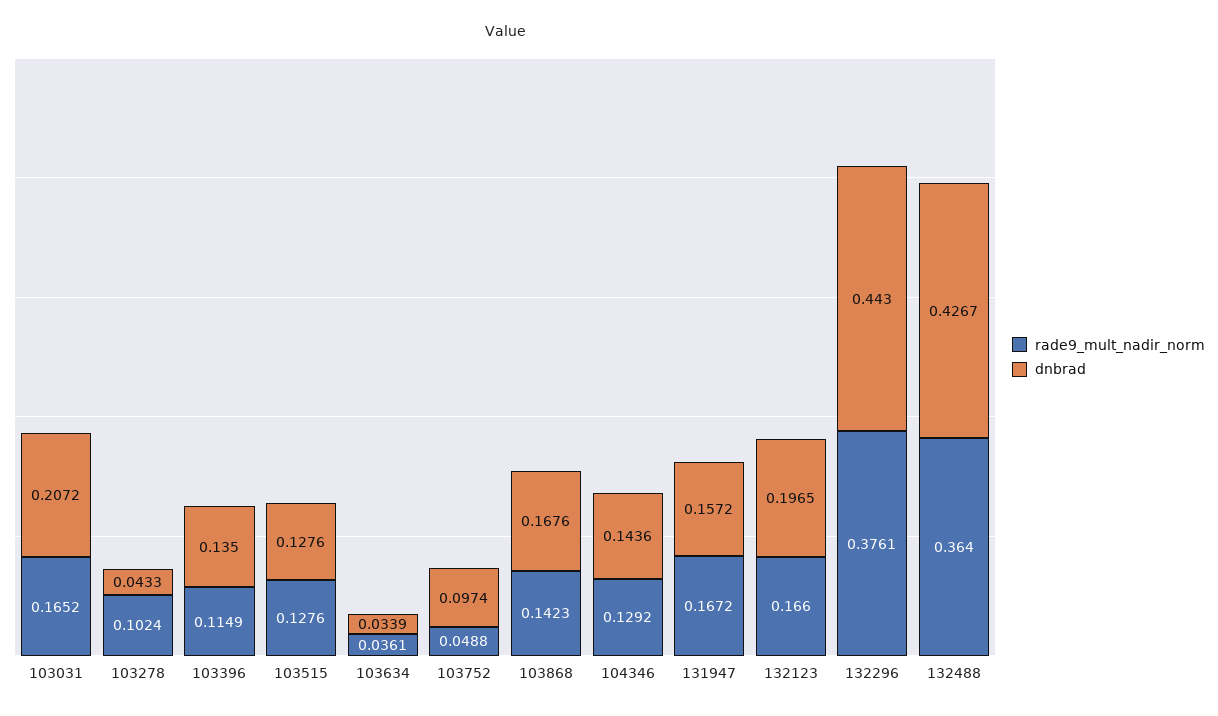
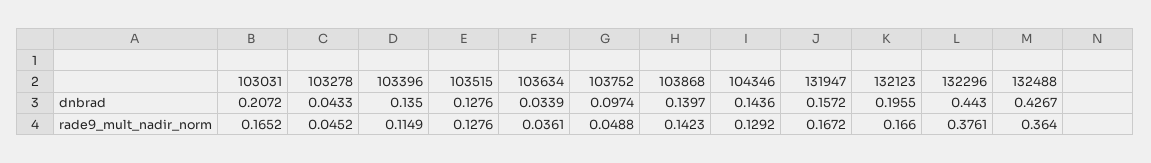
  {
    "rade9_mult_nadir_norm": {
      "103031": 0.1652,
-     "103278": 0.1024,
+     "103278": 0.0452,
      "103396": 0.1149,
      "103515": 0.1276,
      "103634": 0.0361,
      "103752": 0.0488,
      "103868": 0.1423,
      "104346": 0.1292,
      "131947": 0.1672,
      "132123": 0.166,
      "132296": 0.3761,
      "132488": 0.364
    },
    "dnbrad": {
      "103031": 0.2072,
      "103278": 0.0433,
      "103396": 0.135,
      "103515": 0.1276,
      "103634": 0.0339,
      "103752": 0.0974,
-     "103868": 0.1676,
+     "103868": 0.1397,
      "104346": 0.1436,
      "131947": 0.1572,
-     "132123": 0.1965,
+     "132123": 0.1955,
      "132296": 0.443,
      "132488": 0.4267
    }
  }

